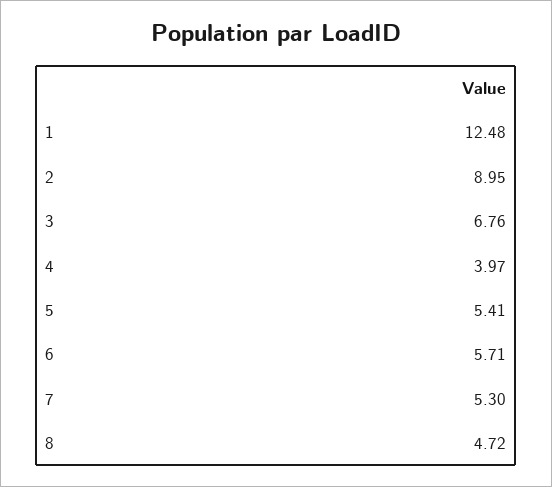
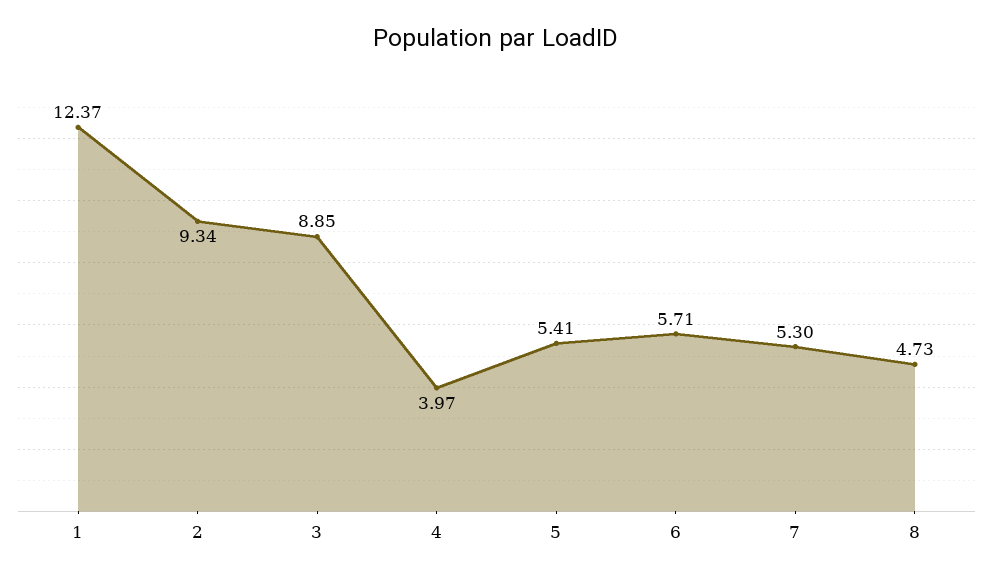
  {
-   "1": 12.48,
+   "1": 12.37,
-   "2": 8.95,
+   "2": 9.34,
-   "3": 6.76,
+   "3": 8.85,
    "4": 3.97,
    "5": 5.41,
    "6": 5.71,
    "7": 5.3,
-   "8": 4.72
+   "8": 4.73
  }

